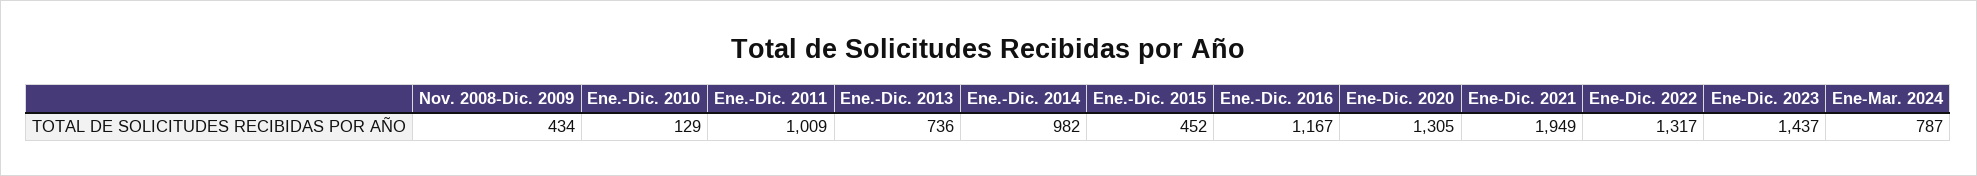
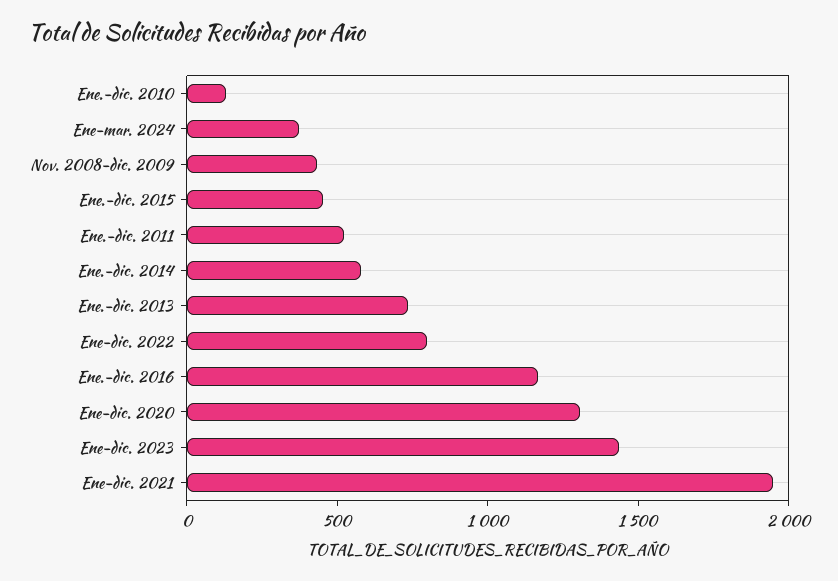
  {
    "Nov. 2008-Dic. 2009": 434,
    "Ene.-Dic. 2010": 129,
-   "Ene.-Dic. 2011": 1009,
+   "Ene.-Dic. 2011": 500,
    "Ene.-Dic. 2013": 736,
-   "Ene.-Dic. 2014": 982,
+   "Ene.-Dic. 2014": 600,
    "Ene.-Dic. 2015": 452,
    "Ene.-Dic. 2016": 1167,
    "Ene-Dic. 2020": 1305,
    "Ene-Dic. 2021": 1949,
-   "Ene-Dic. 2022": 1317,
+   "Ene-Dic. 2022": 800,
    "Ene-Dic. 2023": 1437,
-   "Ene-Mar. 2024": 787
+   "Ene-Mar. 2024": 400
  }

